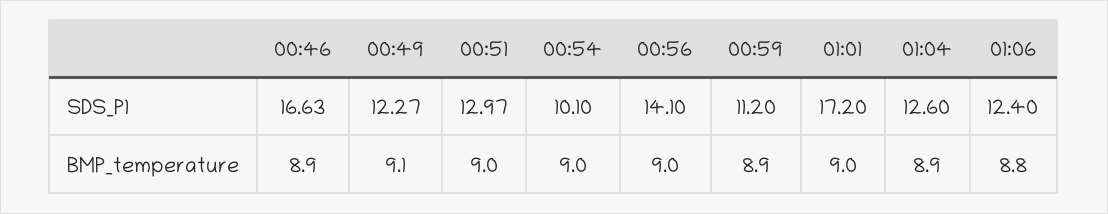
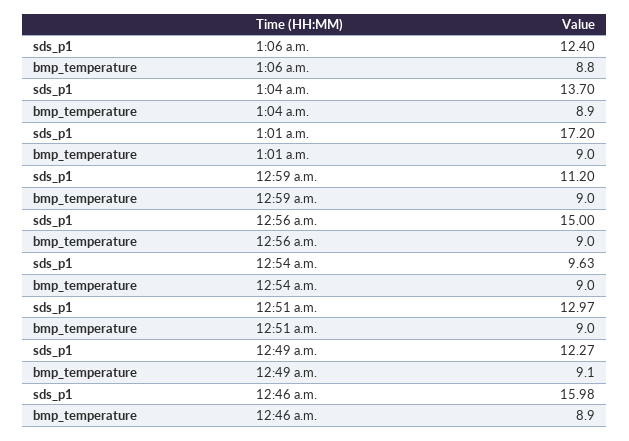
  {
    "00:46": {
-     "SDS_P1": 16.63,
+     "SDS_P1": 15.98,
      "BMP_temperature": 8.9
    },
    "00:49": {
      "SDS_P1": 12.27,
      "BMP_temperature": 9.1
    },
    "00:51": {
      "SDS_P1": 12.97,
      "BMP_temperature": 9
    },
    "00:54": {
-     "SDS_P1": 10.1,
+     "SDS_P1": 9.63,
      "BMP_temperature": 9
    },
    "00:56": {
-     "SDS_P1": 14.1,
+     "SDS_P1": 15,
      "BMP_temperature": 9
    },
    "00:59": {
      "SDS_P1": 11.2,
-     "BMP_temperature": 8.9
+     "BMP_temperature": 9
    },
    "01:01": {
      "SDS_P1": 17.2,
      "BMP_temperature": 9
    },
    "01:04": {
-     "SDS_P1": 12.6,
+     "SDS_P1": 13.7,
      "BMP_temperature": 8.9
    },
    "01:06": {
      "SDS_P1": 12.4,
      "BMP_temperature": 8.8
    }
  }

